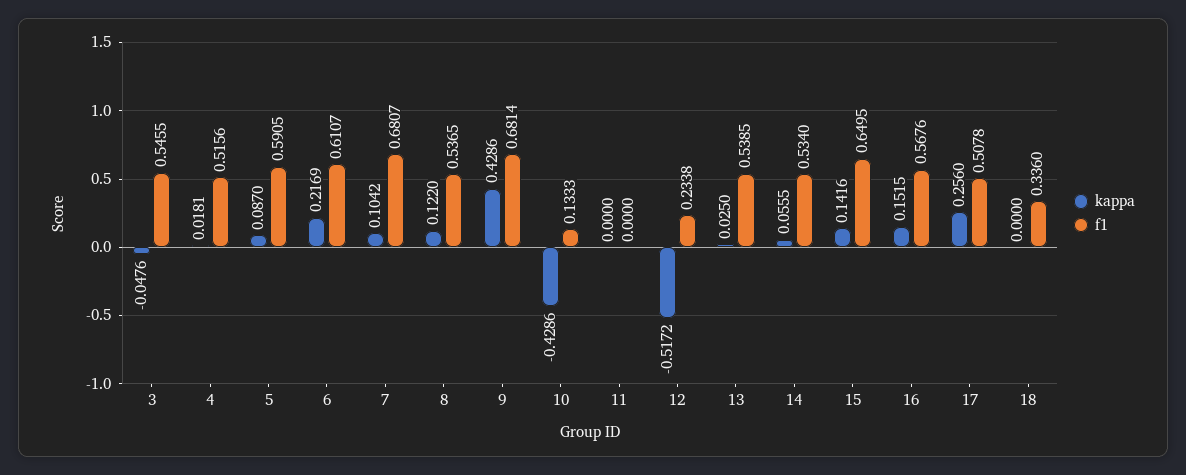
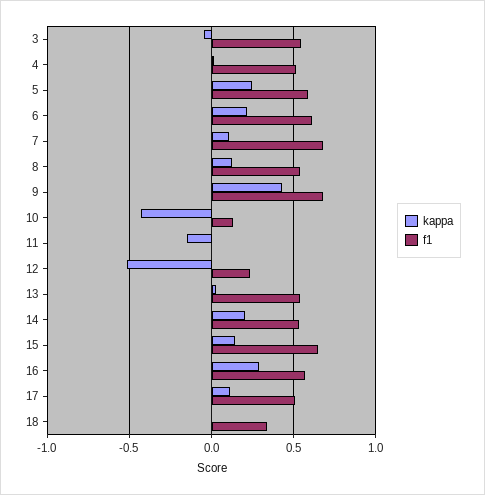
  {
    "kappa": {
      "3": -0.0476,
      "4": 0.0181,
-     "5": 0.087,
+     "5": 0.25,
      "6": 0.2169,
      "7": 0.1042,
      "8": 0.122,
      "9": 0.4286,
      "10": -0.4286,
-     "11": 0,
+     "11": -0.15,
      "12": -0.5172,
      "13": 0.025,
-     "14": 0.0555,
+     "14": 0.2,
      "15": 0.1416,
-     "16": 0.1515,
+     "16": 0.3,
-     "17": 0.256,
+     "17": 0.1,
      "18": 0
    },
    "f1": {
      "3": 0.5455,
      "4": 0.5156,
      "5": 0.5905,
      "6": 0.6107,
      "7": 0.6807,
      "8": 0.5365,
      "9": 0.6814,
      "10": 0.1333,
      "11": 0,
      "12": 0.2338,
      "13": 0.5385,
      "14": 0.534,
      "15": 0.6495,
      "16": 0.5676,
      "17": 0.5078,
      "18": 0.336
    }
  }

